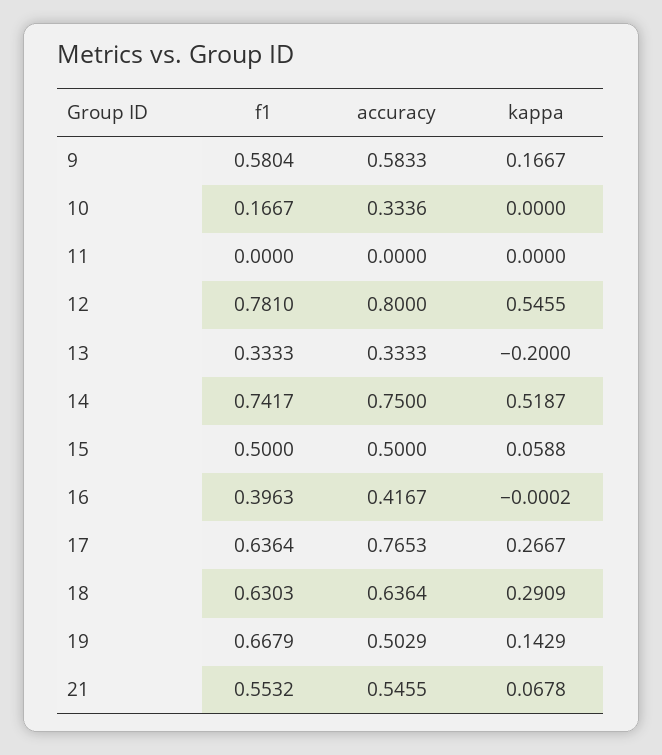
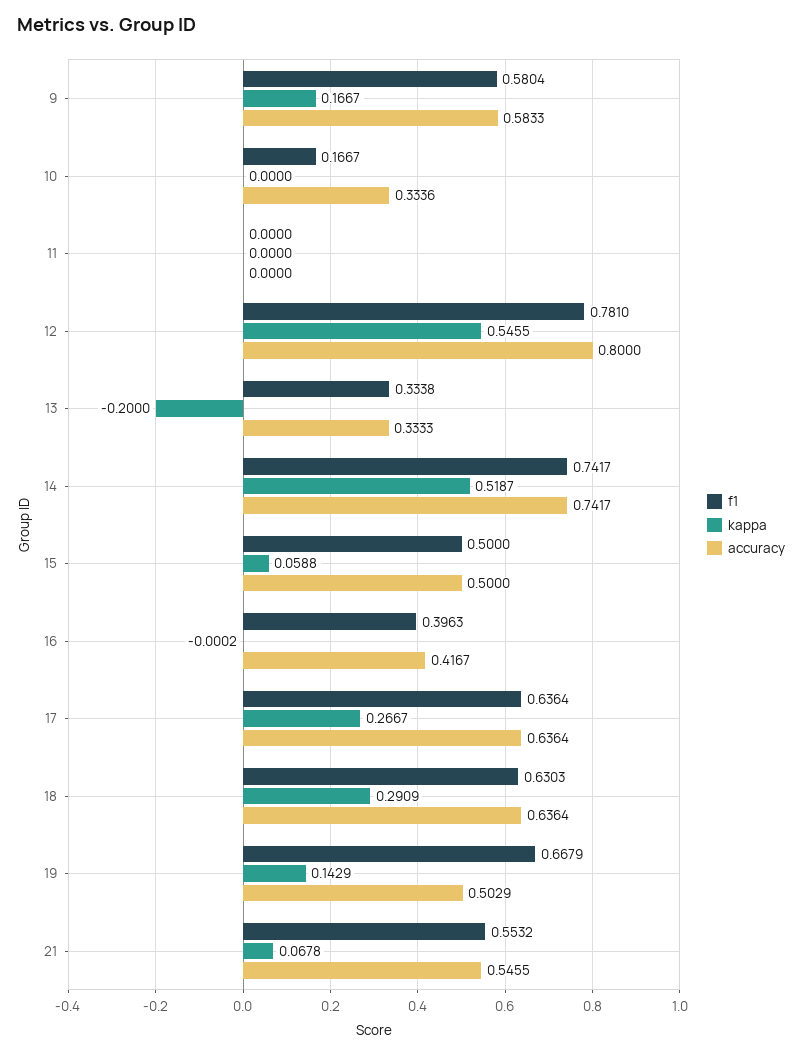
  {
    "f1": {
      "9": 0.5804,
      "10": 0.1667,
      "11": 0,
      "12": 0.781,
-     "13": 0.3333,
+     "13": 0.3338,
      "14": 0.7417,
      "15": 0.5,
      "16": 0.3963,
      "17": 0.6364,
      "18": 0.6303,
      "19": 0.6679,
      "21": 0.5532
    },
    "accuracy": {
      "9": 0.5833,
      "10": 0.3336,
      "11": 0,
      "12": 0.8,
      "13": 0.3333,
-     "14": 0.75,
+     "14": 0.7417,
      "15": 0.5,
      "16": 0.4167,
-     "17": 0.7653,
+     "17": 0.6364,
      "18": 0.6364,
      "19": 0.5029,
      "21": 0.5455
    },
    "kappa": {
      "9": 0.1667,
      "10": 0,
      "11": 0,
      "12": 0.5455,
      "13": -0.2,
      "14": 0.5187,
      "15": 0.0588,
      "16": -0.0002,
      "17": 0.2667,
      "18": 0.2909,
      "19": 0.1429,
      "21": 0.0678
    }
  }

